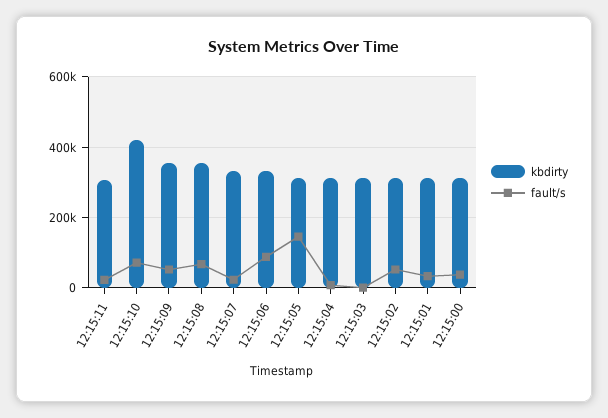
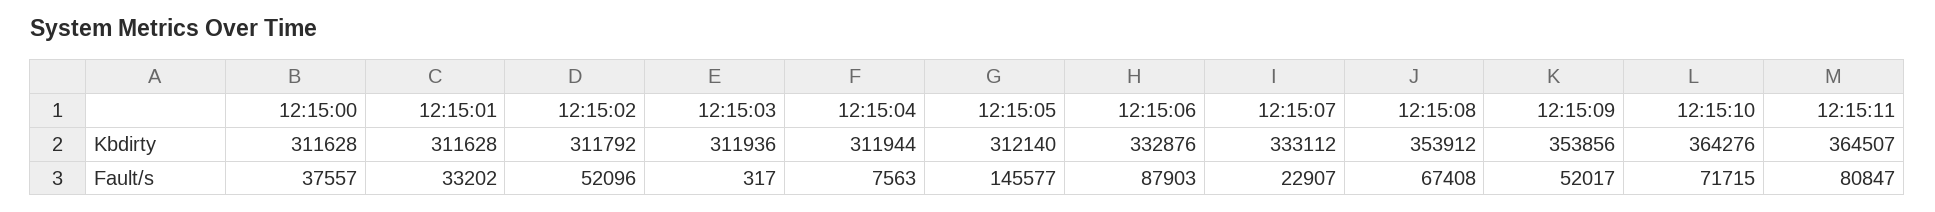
  {
    "kbdirty": {
-     "12:15:11": 300000,
+     "12:15:11": 364507,
-     "12:15:10": 420000,
+     "12:15:10": 364276,
      "12:15:09": 353856,
      "12:15:08": 353912,
      "12:15:07": 333112,
      "12:15:06": 332876,
      "12:15:05": 312140,
      "12:15:04": 311944,
      "12:15:03": 311936,
      "12:15:02": 311792,
      "12:15:01": 311628,
      "12:15:00": 311628
    },
    "fault/s": {
-     "12:15:11": 20000,
+     "12:15:11": 80847,
      "12:15:10": 71715,
      "12:15:09": 52017,
      "12:15:08": 67408,
      "12:15:07": 22907,
      "12:15:06": 87903,
      "12:15:05": 145577,
      "12:15:04": 7563,
      "12:15:03": 317,
      "12:15:02": 52096,
      "12:15:01": 33202,
      "12:15:00": 37557
    }
  }

